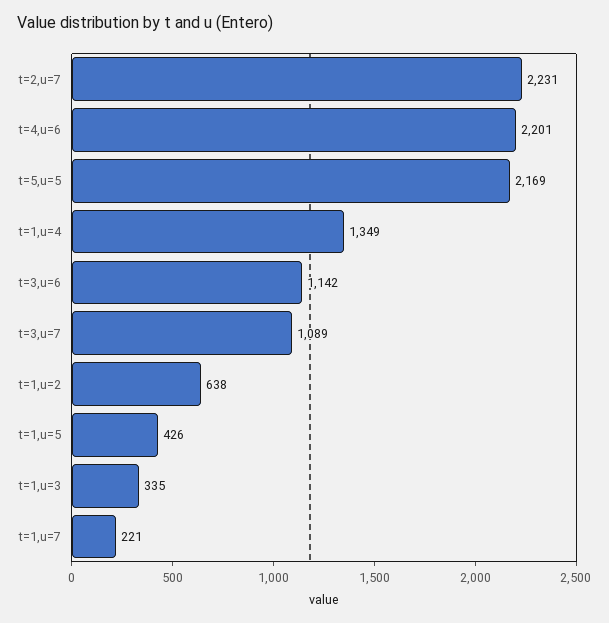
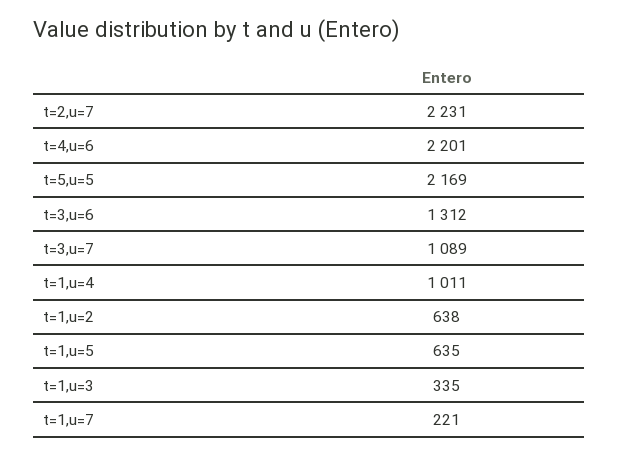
  {
    "t=2,u=7": 2231,
    "t=4,u=6": 2201,
    "t=5,u=5": 2169,
-   "t=1,u=4": 1349,
+   "t=1,u=4": 1011,
-   "t=3,u=6": 1142,
+   "t=3,u=6": 1312,
    "t=3,u=7": 1089,
    "t=1,u=2": 638,
-   "t=1,u=5": 426,
+   "t=1,u=5": 635,
    "t=1,u=3": 335,
    "t=1,u=7": 221
  }

